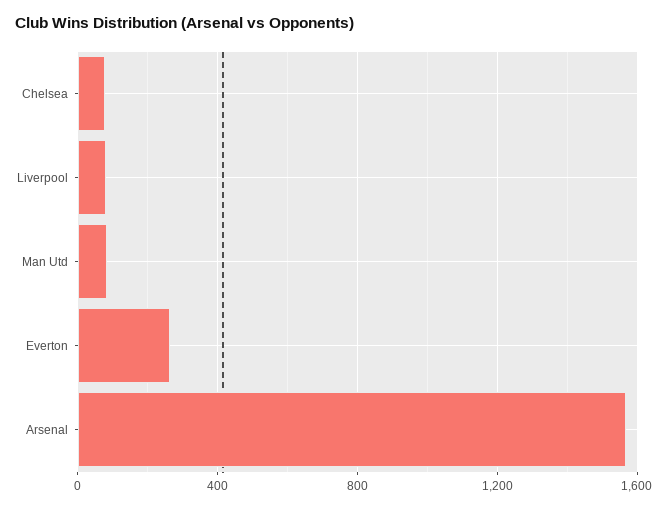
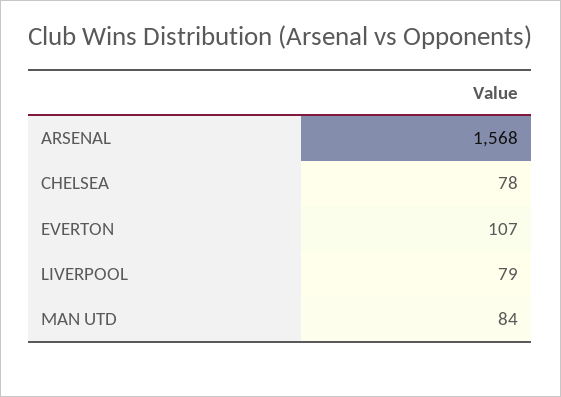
  {
    "Chelsea": 78,
    "Liverpool": 79,
    "Man Utd": 84,
-   "Everton": 250,
+   "Everton": 107,
    "Arsenal": 1568
  }

